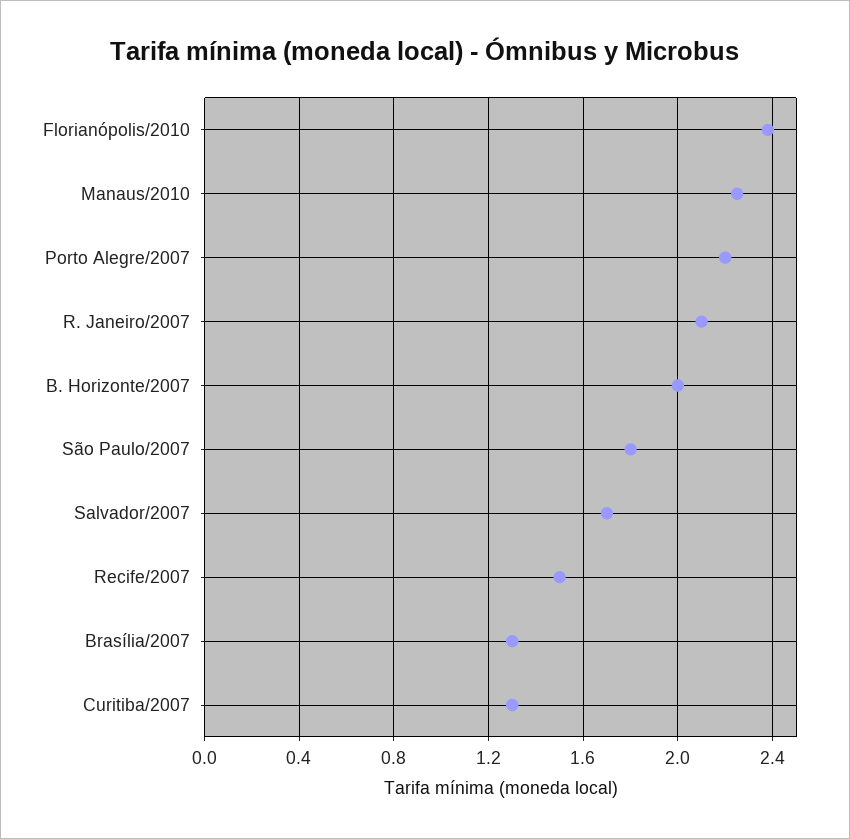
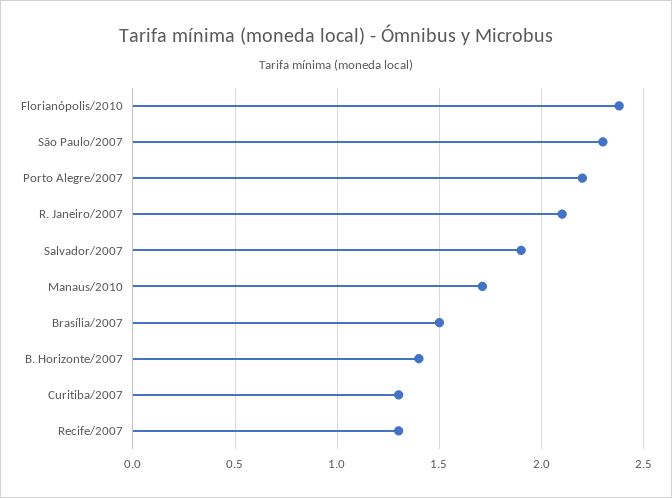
  {
    "Florianópolis/2010": 2.4,
-   "Manaus/2010": 2.25,
+   "Manaus/2010": 1.7,
    "Porto Alegre/2007": 2.2,
    "R. Janeiro/2007": 2.1,
-   "B. Horizonte/2007": 2,
+   "B. Horizonte/2007": 1.4,
-   "São Paulo/2007": 1.8,
+   "São Paulo/2007": 2.3,
-   "Salvador/2007": 1.7,
+   "Salvador/2007": 1.9,
-   "Recife/2007": 1.5,
+   "Recife/2007": 1.3,
-   "Brasília/2007": 1.3,
+   "Brasília/2007": 1.5,
    "Curitiba/2007": 1.3
  }

